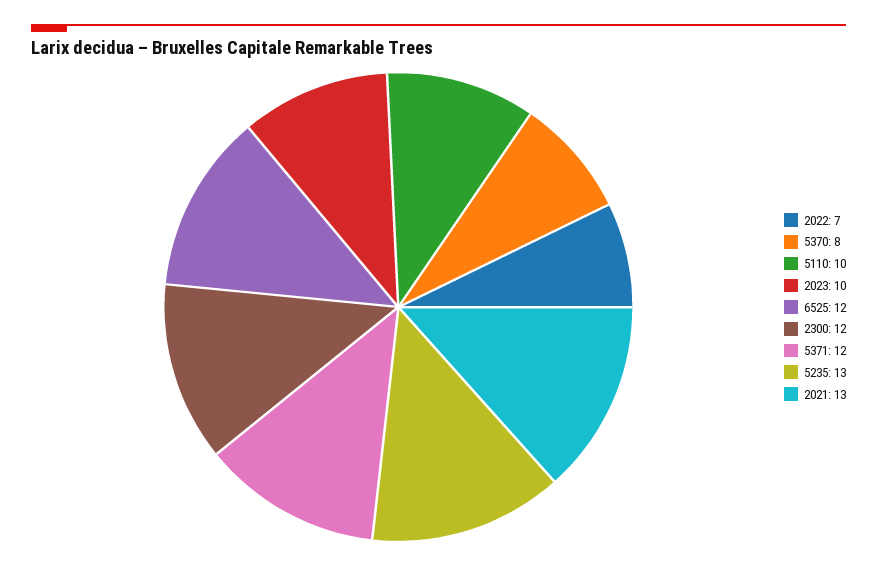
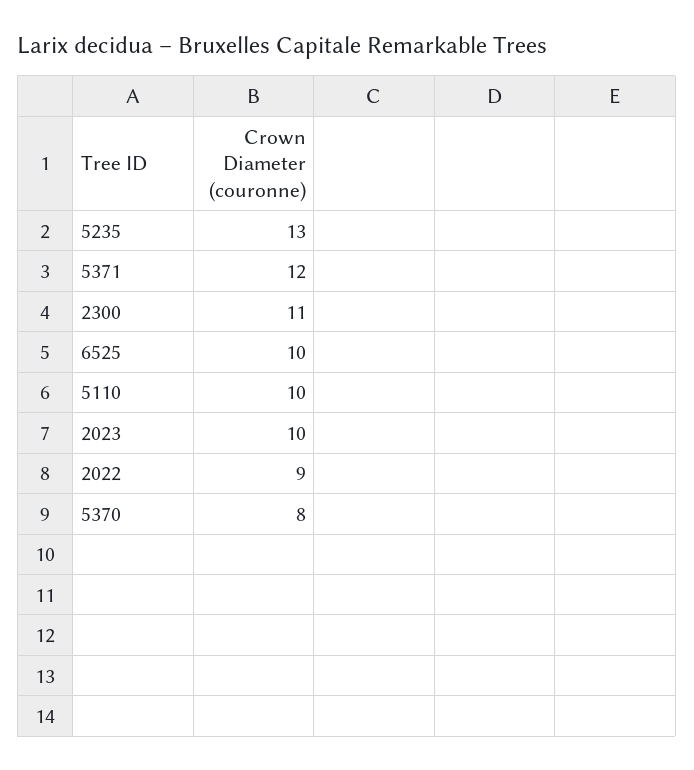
  {
-   "2022": 7,
+   "2022": 9,
    "5370": 8,
    "5110": 10,
    "2023": 10,
-   "6525": 12,
+   "6525": 10,
-   "2300": 12,
+   "2300": 11,
    "5371": 12,
-   "5235": 13,
+   "5235": 13
-   "2021": 13
  }

